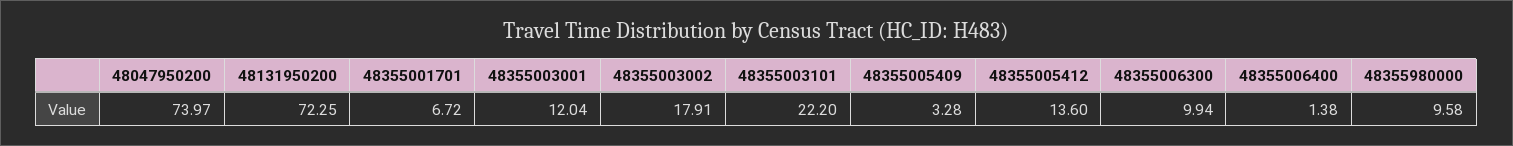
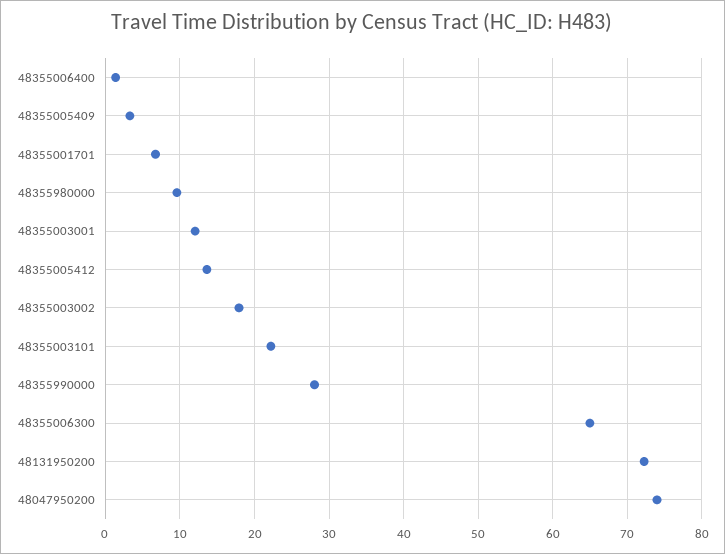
  {
    "48047950200": 73.97,
    "48131950200": 72.25,
    "48355001701": 6.72,
    "48355003001": 12.04,
    "48355003002": 17.91,
    "48355003101": 22.2,
    "48355005409": 3.28,
    "48355005412": 13.6,
-   "48355006300": 9.94,
+   "48355006300": 65,
    "48355006400": 1.38,
-   "48355980000": 9.58
+   "48355980000": 9.58,
+   "48355990000": 28
  }

